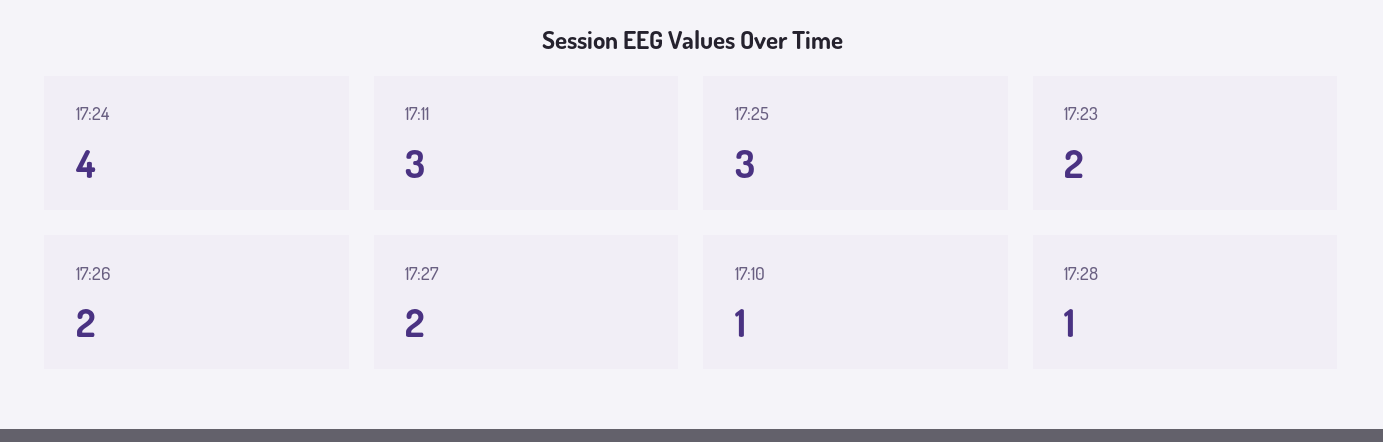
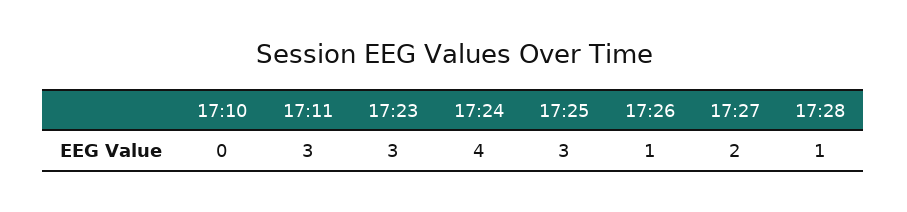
  {
    "17:24": 4,
    "17:11": 3,
    "17:25": 3,
-   "17:23": 2,
+   "17:23": 3,
-   "17:26": 2,
+   "17:26": 1,
    "17:27": 2,
-   "17:10": 1,
+   "17:10": 0,
    "17:28": 1
  }

